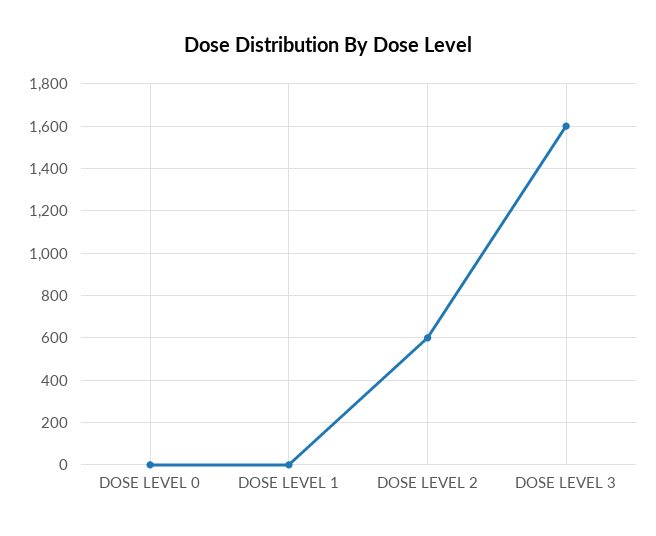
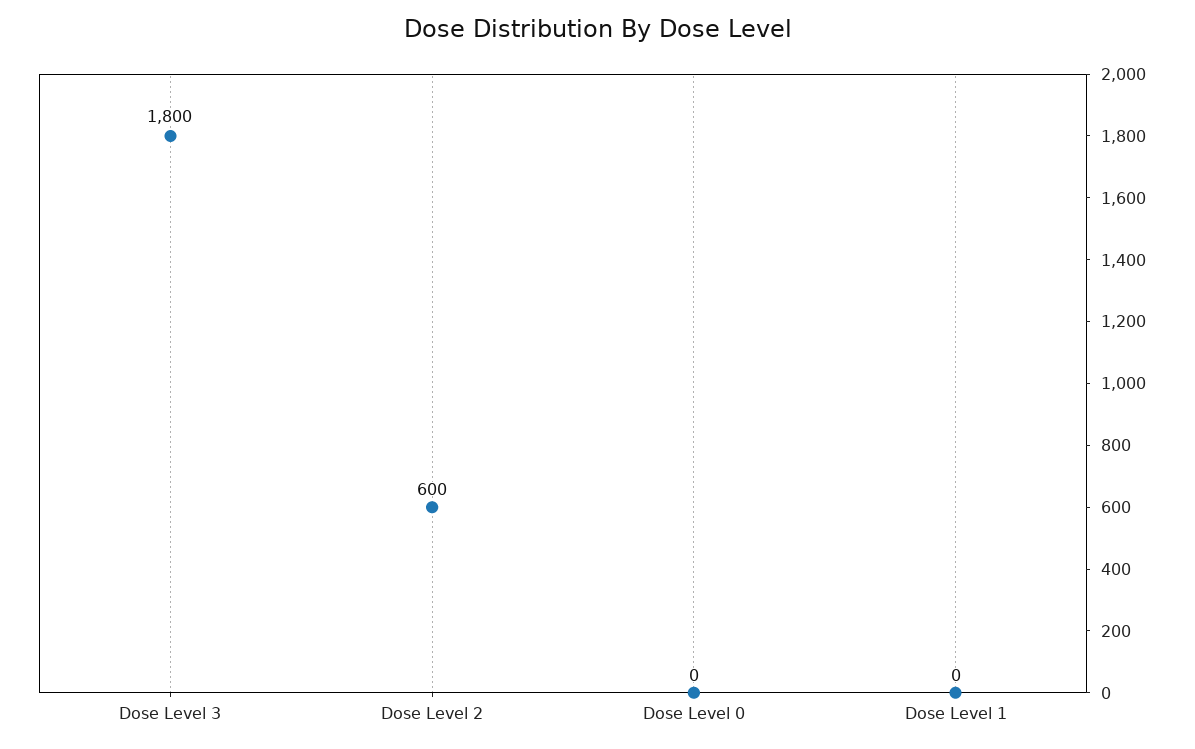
  {
    "DOSE LEVEL 0": 0,
    "DOSE LEVEL 1": 0,
    "DOSE LEVEL 2": 600,
-   "DOSE LEVEL 3": 1600
+   "DOSE LEVEL 3": 1800
  }

